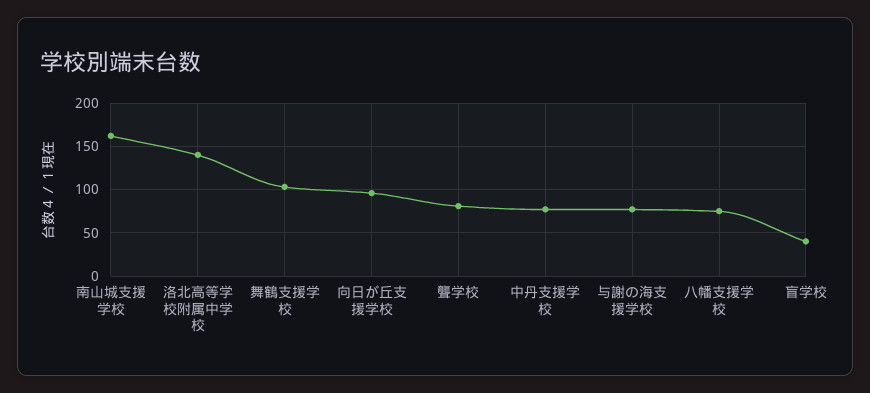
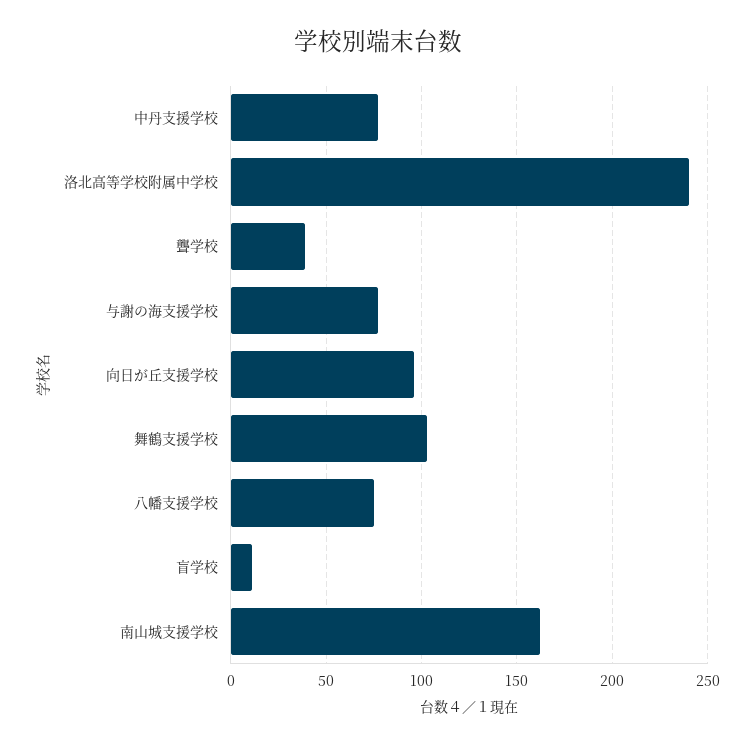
  {
    "南山城支援学校": 160,
-   "洛北高等学校附属中学校": 140,
+   "洛北高等学校附属中学校": 240,
    "舞鶴支援学校": 105,
    "向日が丘支援学校": 95,
-   "聾学校": 80,
+   "聾学校": 40,
    "中丹支援学校": 75,
    "与謝の海支援学校": 75,
    "八幡支援学校": 75,
-   "盲学校": 40
+   "盲学校": 10
  }

